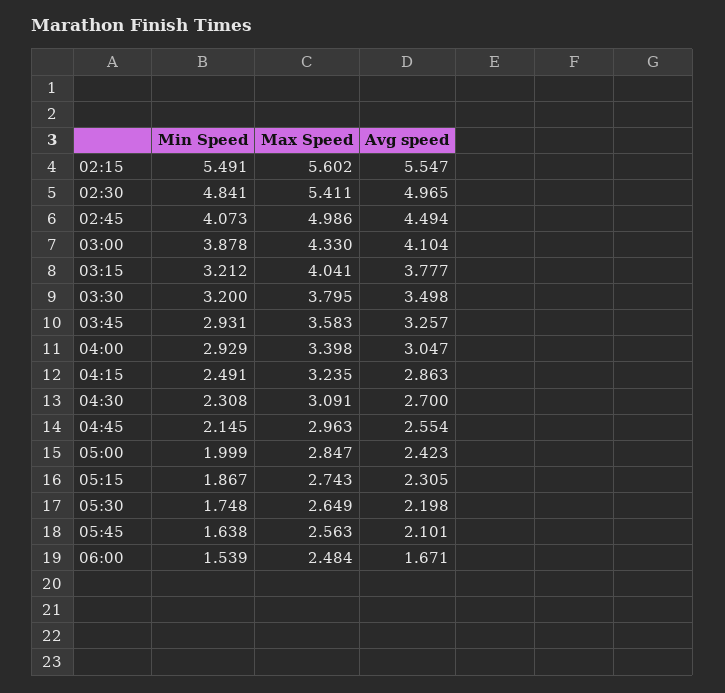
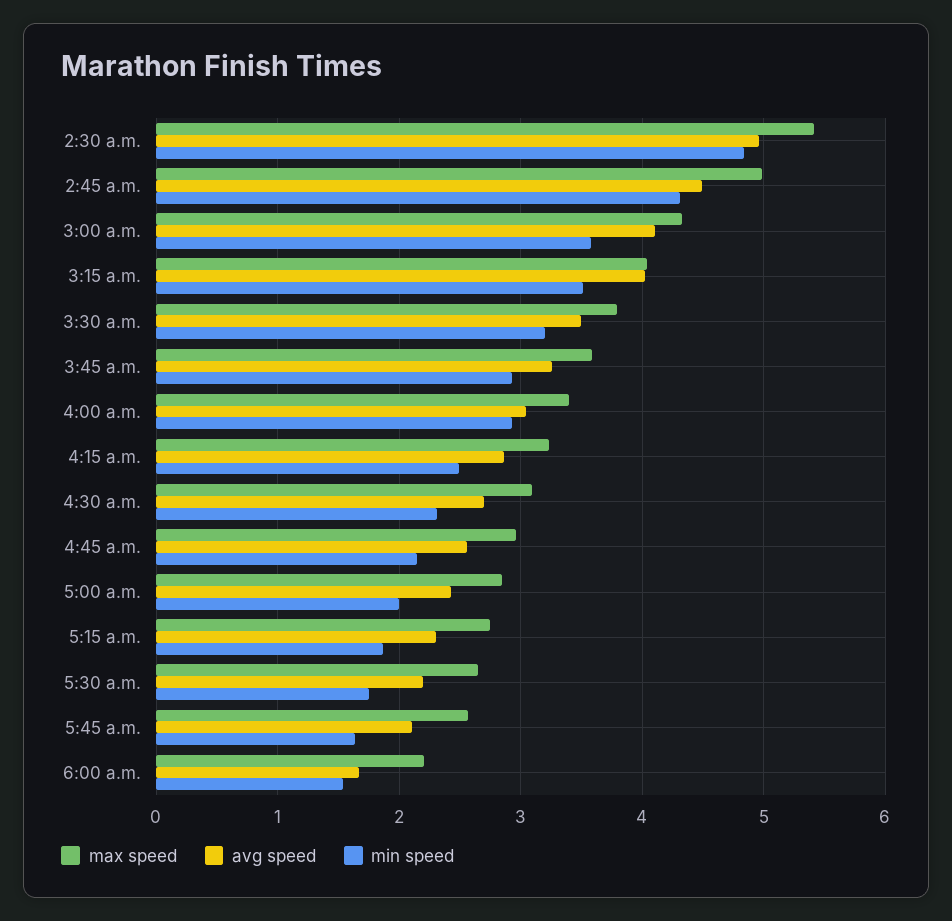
  {
    "Min Speed": {
-     "02:15": 5.491,
      "02:30": 4.841,
-     "02:45": 4.073,
+     "02:45": 4.3,
-     "03:00": 3.878,
+     "03:00": 3.6,
-     "03:15": 3.212,
+     "03:15": 3.5,
      "03:30": 3.2,
      "03:45": 2.931,
      "04:00": 2.929,
      "04:15": 2.491,
      "04:30": 2.308,
      "04:45": 2.145,
      "05:00": 1.999,
      "05:15": 1.867,
      "05:30": 1.748,
      "05:45": 1.638,
      "06:00": 1.539
    },
    "Max Speed": {
-     "02:15": 5.602,
      "02:30": 5.411,
      "02:45": 4.986,
      "03:00": 4.33,
      "03:15": 4.041,
      "03:30": 3.795,
      "03:45": 3.583,
      "04:00": 3.398,
      "04:15": 3.235,
      "04:30": 3.091,
      "04:45": 2.963,
      "05:00": 2.847,
      "05:15": 2.743,
      "05:30": 2.649,
      "05:45": 2.563,
-     "06:00": 2.484
+     "06:00": 2.2
    },
    "Avg speed": {
-     "02:15": 5.547,
      "02:30": 4.965,
      "02:45": 4.494,
      "03:00": 4.104,
-     "03:15": 3.777,
+     "03:15": 4,
      "03:30": 3.498,
      "03:45": 3.257,
      "04:00": 3.047,
      "04:15": 2.863,
      "04:30": 2.7,
      "04:45": 2.554,
      "05:00": 2.423,
      "05:15": 2.305,
      "05:30": 2.198,
      "05:45": 2.101,
      "06:00": 1.671
    }
  }

